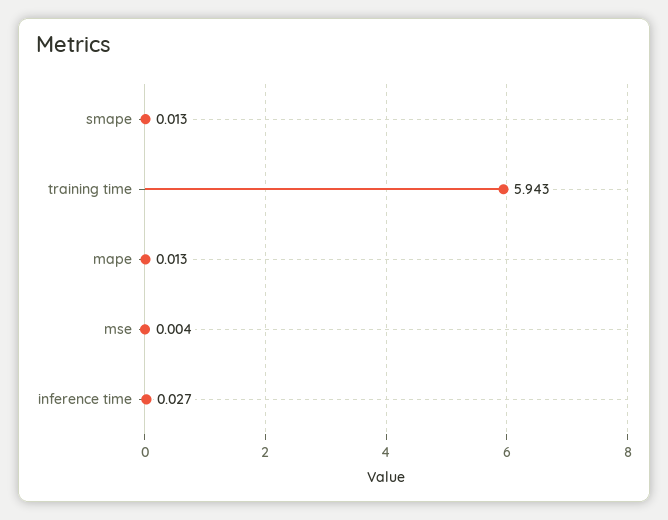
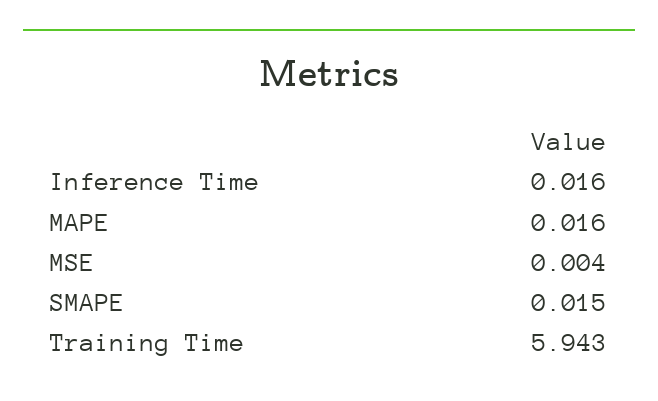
  {
-   "smape": 0.013,
+   "smape": 0.015,
    "training time": 5.943,
-   "mape": 0.013,
+   "mape": 0.016,
    "mse": 0.004,
-   "inference time": 0.027
+   "inference time": 0.016
  }

